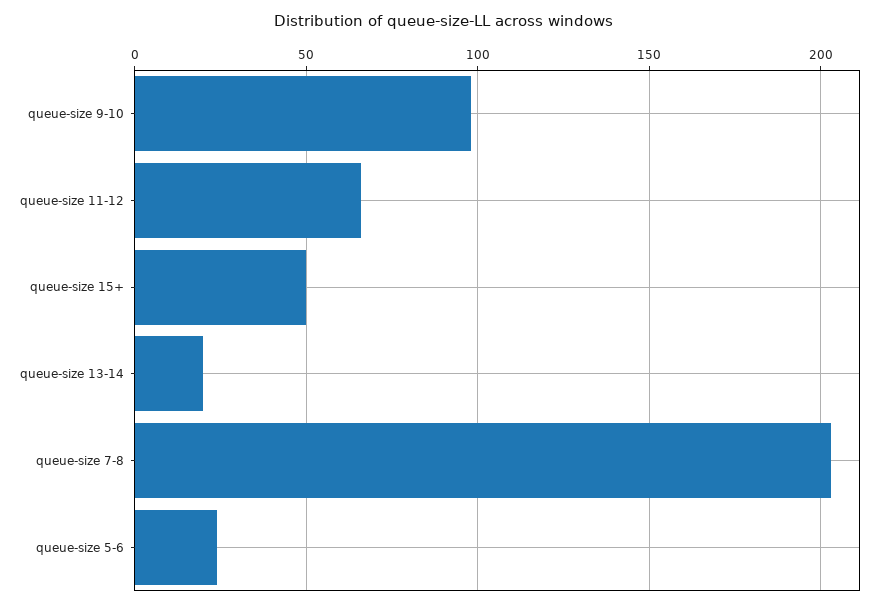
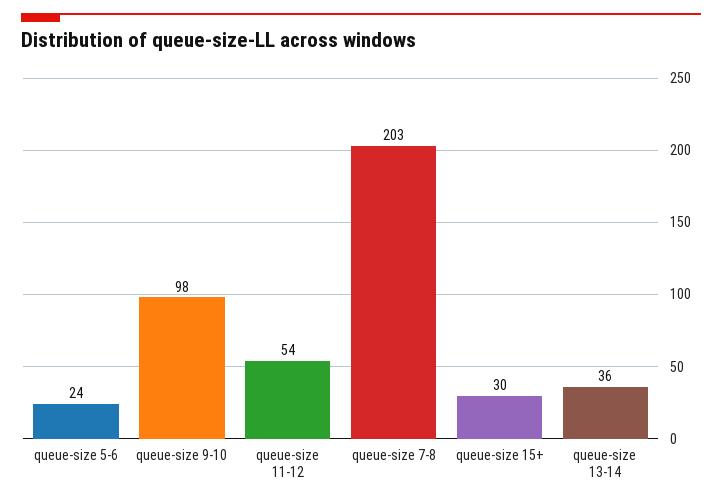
  {
    "queue-size 9-10": 98,
-   "queue-size 11-12": 65,
+   "queue-size 11-12": 54,
-   "queue-size 15+": 50,
+   "queue-size 15+": 30,
-   "queue-size 13-14": 20,
+   "queue-size 13-14": 36,
    "queue-size 7-8": 203,
    "queue-size 5-6": 24
  }

